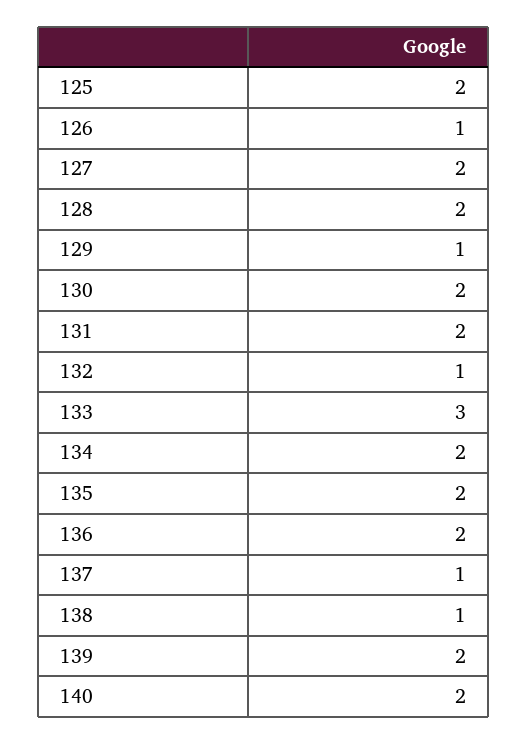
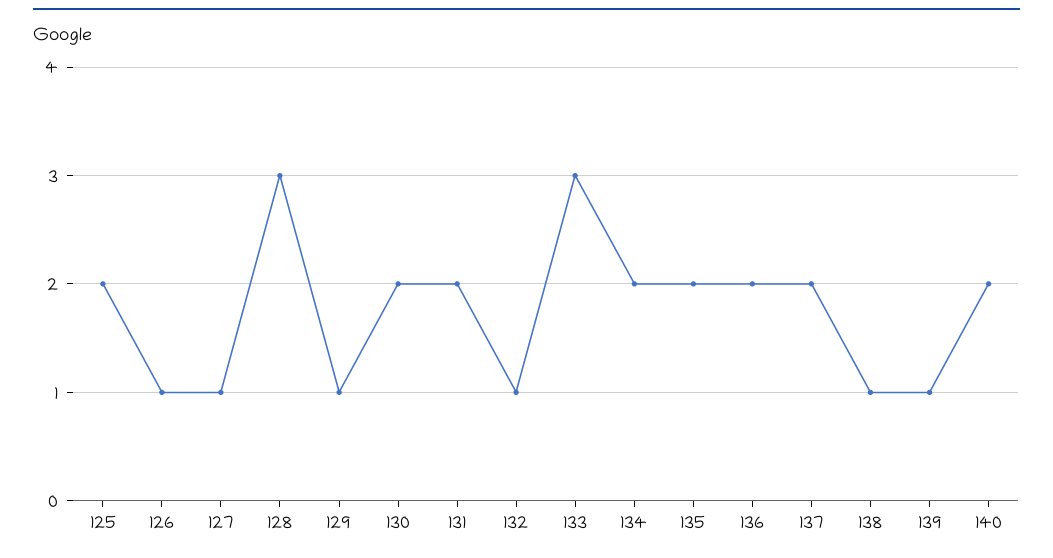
  {
    "125": 2,
    "126": 1,
-   "127": 2,
+   "127": 1,
-   "128": 2,
+   "128": 3,
    "129": 1,
    "130": 2,
    "131": 2,
    "132": 1,
    "133": 3,
    "134": 2,
    "135": 2,
    "136": 2,
-   "137": 1,
+   "137": 2,
    "138": 1,
-   "139": 2,
+   "139": 1,
    "140": 2
  }

